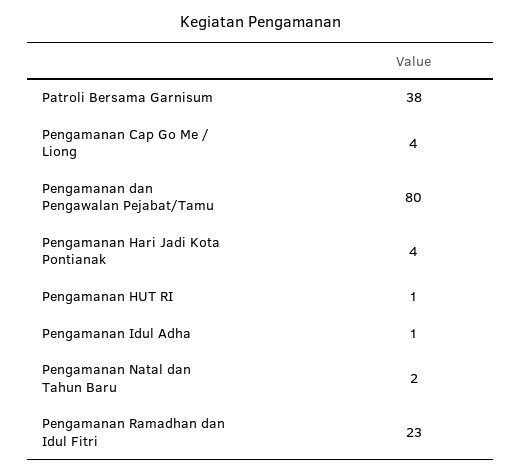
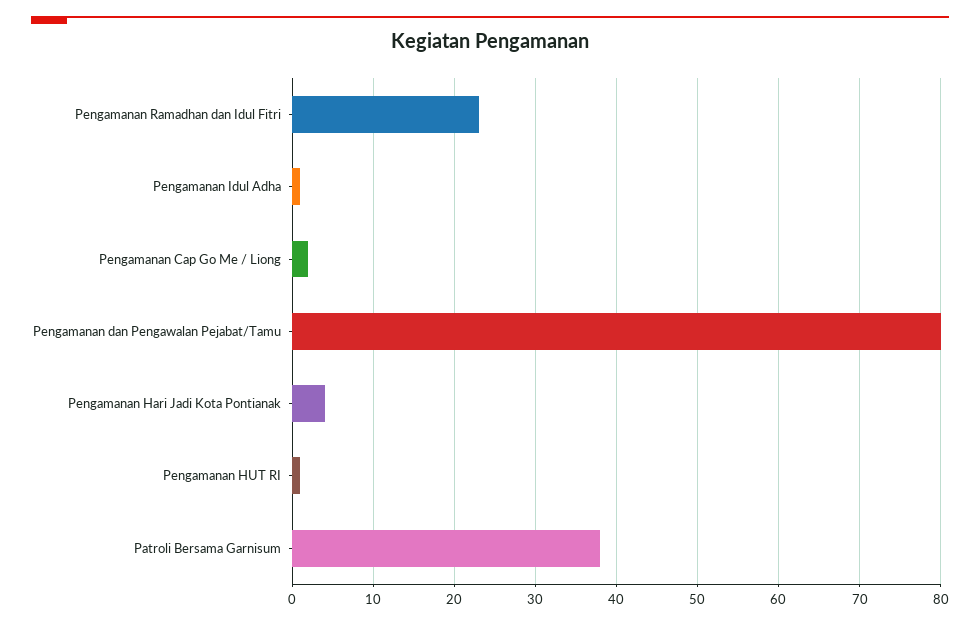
  {
    "Patroli Bersama Garnisum": 38,
-   "Pengamanan Cap Go Me / Liong": 4,
+   "Pengamanan Cap Go Me / Liong": 2,
    "Pengamanan dan Pengawalan Pejabat/Tamu": 80,
    "Pengamanan Hari Jadi Kota Pontianak": 4,
    "Pengamanan HUT RI": 1,
    "Pengamanan Idul Adha": 1,
-   "Pengamanan Natal dan Tahun Baru": 2,
    "Pengamanan Ramadhan dan Idul Fitri": 23
  }

